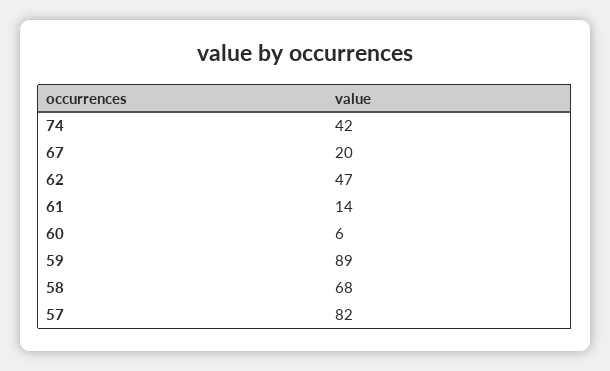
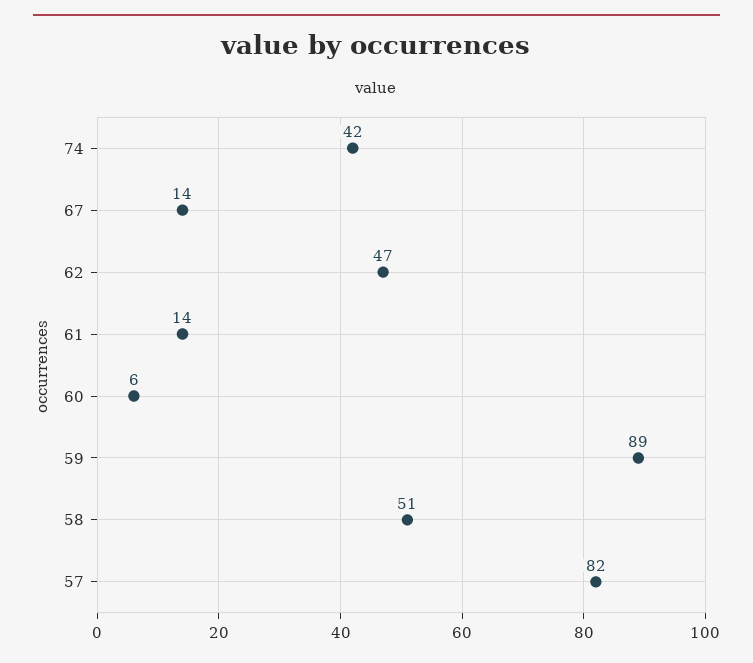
  {
    "74": 42,
-   "67": 20,
+   "67": 14,
    "62": 47,
    "61": 14,
    "60": 6,
    "59": 89,
-   "58": 68,
+   "58": 51,
    "57": 82
  }

